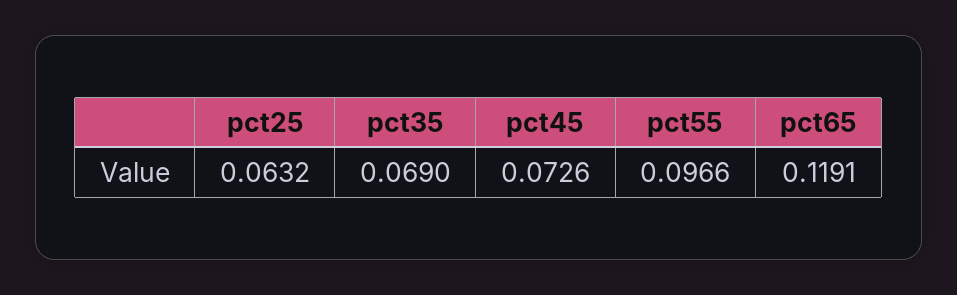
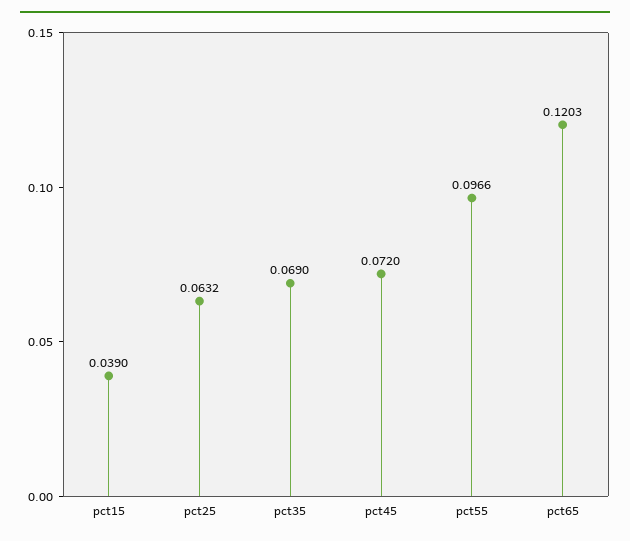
  {
    "pct25": 0.0632,
    "pct35": 0.069,
-   "pct45": 0.0726,
+   "pct45": 0.072,
    "pct55": 0.0966,
-   "pct65": 0.1191
+   "pct65": 0.1203,
+   "pct15": 0.039
  }

